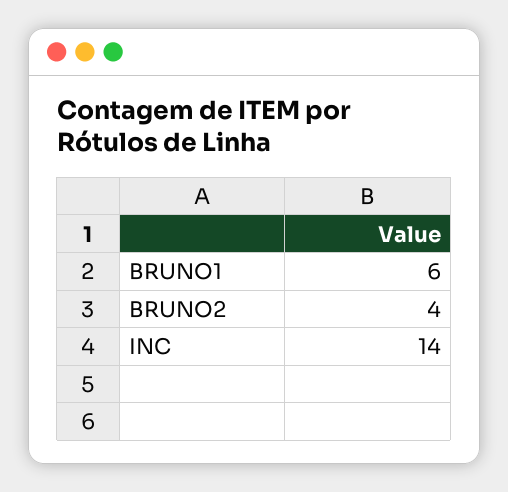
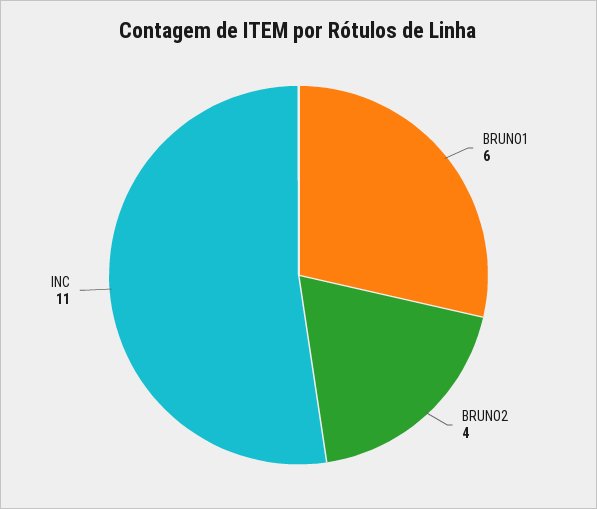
  {
    "BRUNO1": 6,
    "BRUNO2": 4,
-   "INC": 14
+   "INC": 11
  }

